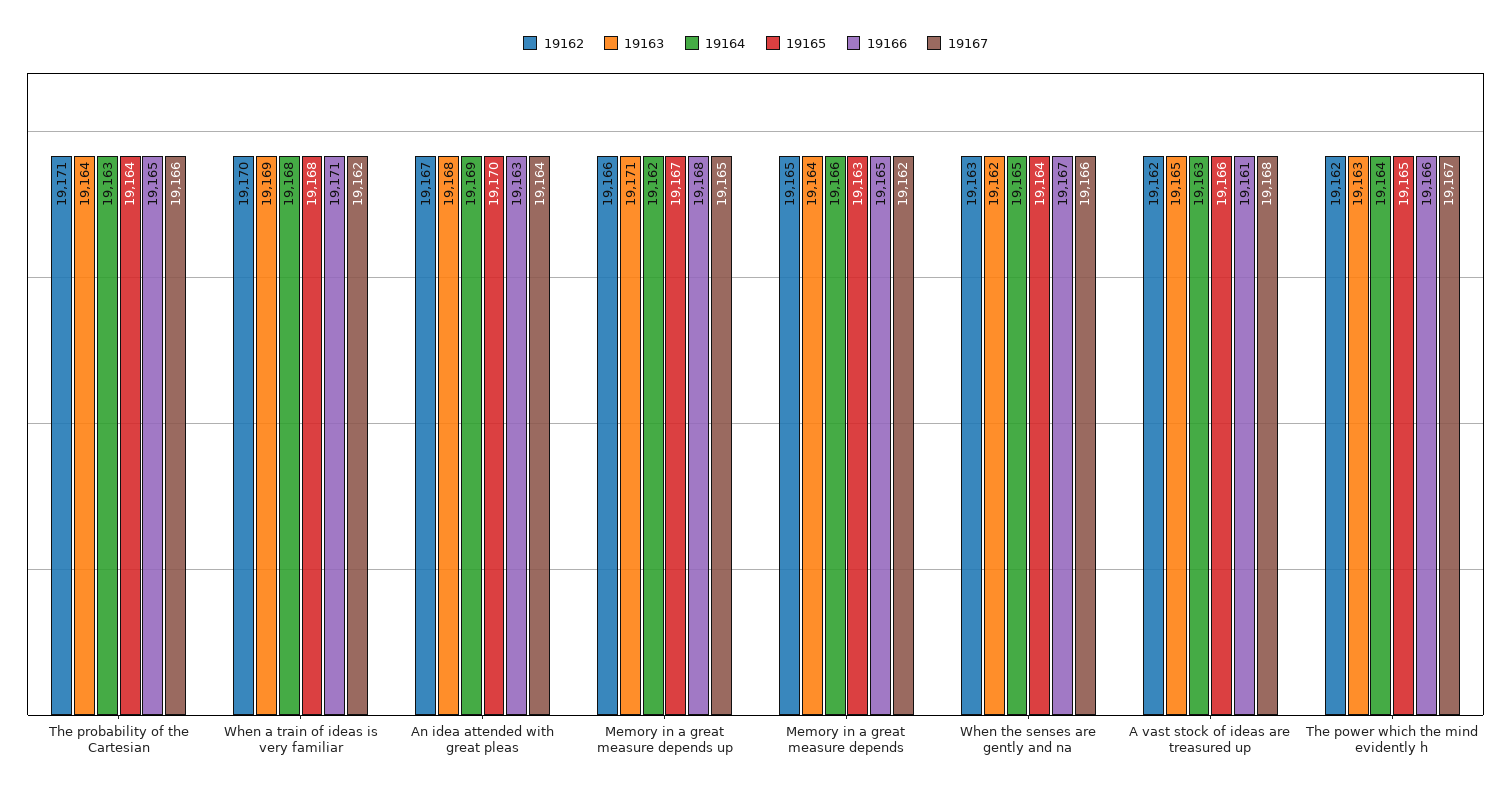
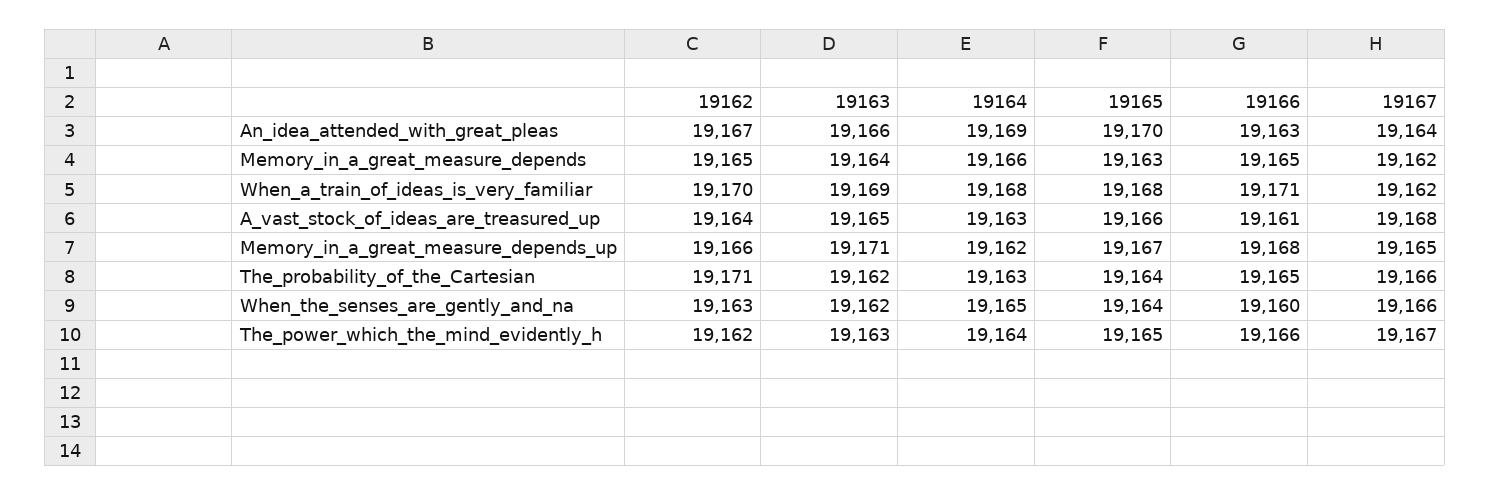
  {
    "19162": {
      "The probability of the Cartesian": 19171,
      "When a train of ideas is very familiar": 19170,
      "An idea attended with great pleas": 19167,
      "Memory in a great measure depends up": 19166,
      "Memory in a great measure depends": 19165,
      "When the senses are gently and na": 19163,
-     "A vast stock of ideas are treasured up": 19162,
+     "A vast stock of ideas are treasured up": 19164,
      "The power which the mind evidently h": 19162
    },
    "19163": {
-     "The probability of the Cartesian": 19164,
+     "The probability of the Cartesian": 19162,
      "When a train of ideas is very familiar": 19169,
-     "An idea attended with great pleas": 19168,
+     "An idea attended with great pleas": 19166,
      "Memory in a great measure depends up": 19171,
      "Memory in a great measure depends": 19164,
      "When the senses are gently and na": 19162,
      "A vast stock of ideas are treasured up": 19165,
      "The power which the mind evidently h": 19163
    },
    "19164": {
      "The probability of the Cartesian": 19163,
      "When a train of ideas is very familiar": 19168,
      "An idea attended with great pleas": 19169,
      "Memory in a great measure depends up": 19162,
      "Memory in a great measure depends": 19166,
      "When the senses are gently and na": 19165,
      "A vast stock of ideas are treasured up": 19163,
      "The power which the mind evidently h": 19164
    },
    "19165": {
      "The probability of the Cartesian": 19164,
      "When a train of ideas is very familiar": 19168,
      "An idea attended with great pleas": 19170,
      "Memory in a great measure depends up": 19167,
      "Memory in a great measure depends": 19163,
      "When the senses are gently and na": 19164,
      "A vast stock of ideas are treasured up": 19166,
      "The power which the mind evidently h": 19165
    },
    "19166": {
      "The probability of the Cartesian": 19165,
      "When a train of ideas is very familiar": 19171,
      "An idea attended with great pleas": 19163,
      "Memory in a great measure depends up": 19168,
      "Memory in a great measure depends": 19165,
-     "When the senses are gently and na": 19167,
+     "When the senses are gently and na": 19160,
      "A vast stock of ideas are treasured up": 19161,
      "The power which the mind evidently h": 19166
    },
    "19167": {
      "The probability of the Cartesian": 19166,
      "When a train of ideas is very familiar": 19162,
      "An idea attended with great pleas": 19164,
      "Memory in a great measure depends up": 19165,
      "Memory in a great measure depends": 19162,
      "When the senses are gently and na": 19166,
      "A vast stock of ideas are treasured up": 19168,
      "The power which the mind evidently h": 19167
    }
  }

